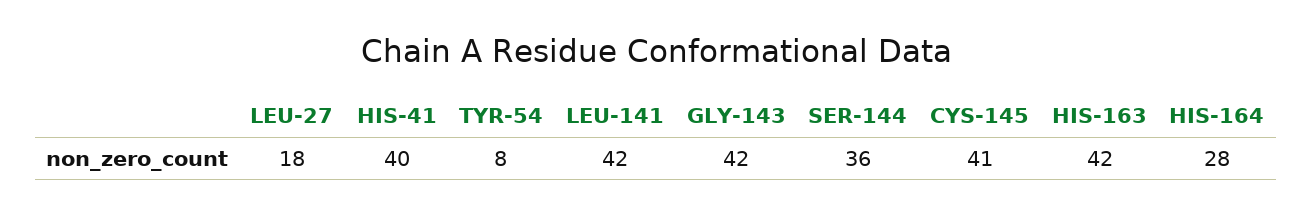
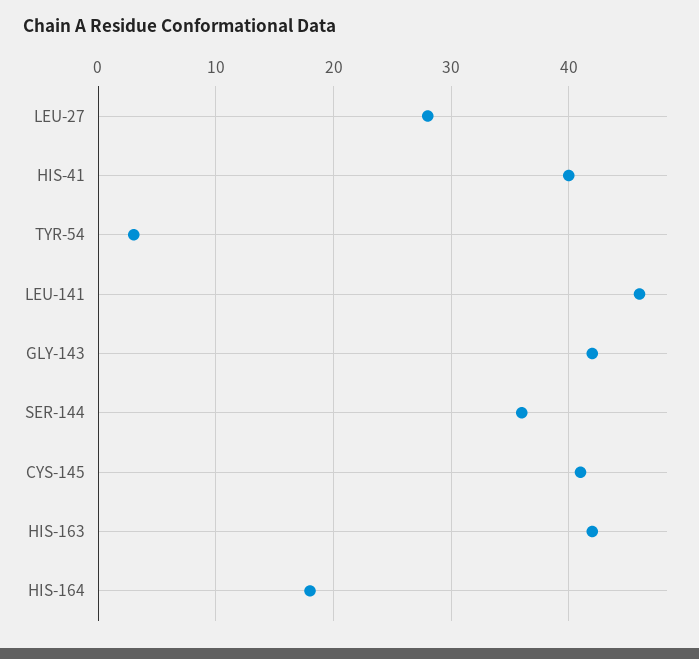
  {
-   "LEU-27": 18,
+   "LEU-27": 28,
    "HIS-41": 40,
-   "TYR-54": 8,
+   "TYR-54": 3,
-   "LEU-141": 42,
+   "LEU-141": 46,
    "GLY-143": 42,
    "SER-144": 36,
    "CYS-145": 41,
    "HIS-163": 42,
-   "HIS-164": 28
+   "HIS-164": 18
  }

